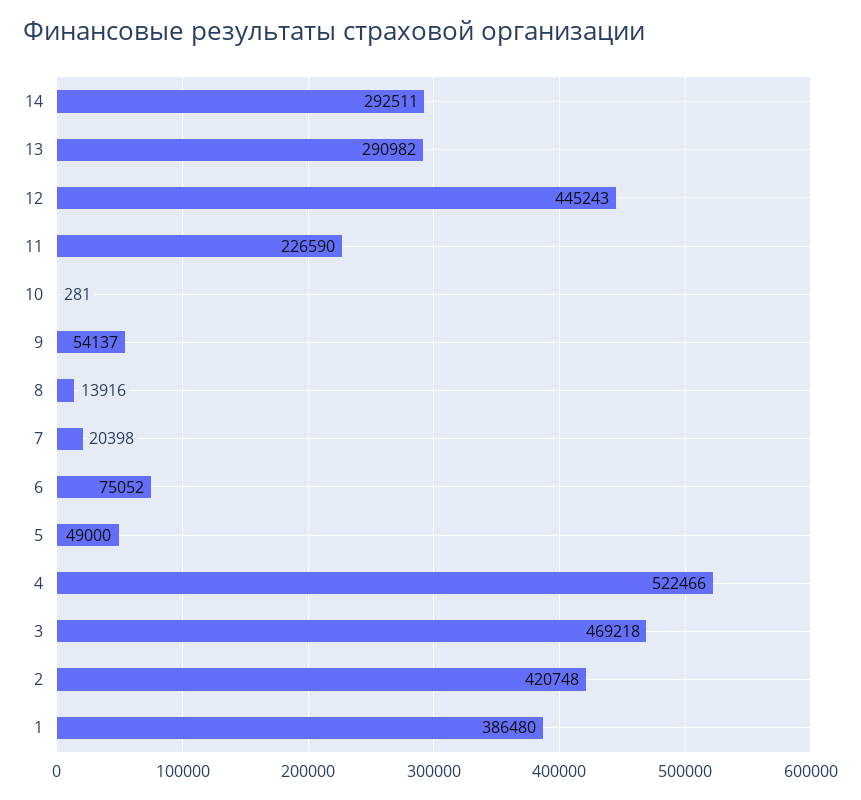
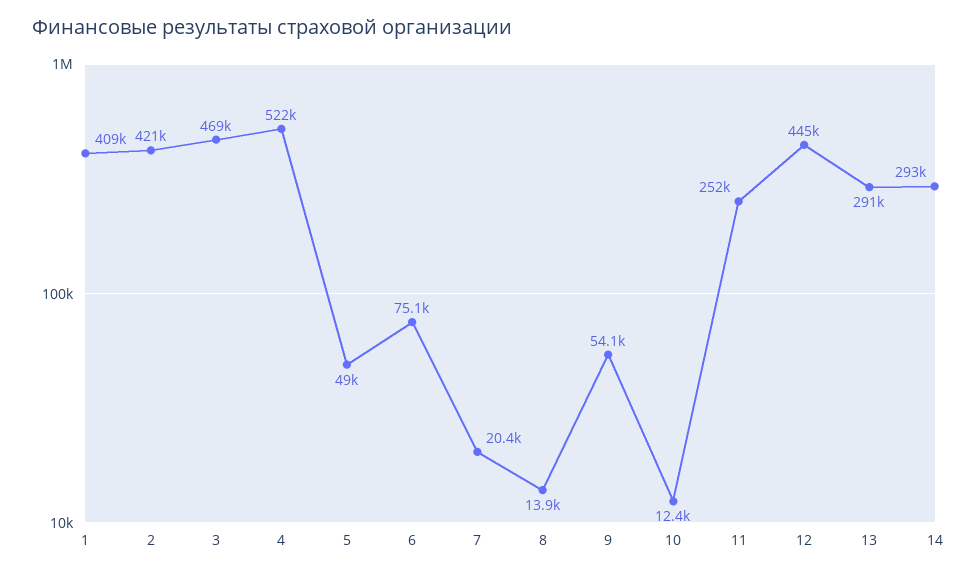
  {
    "14": 292511,
    "13": 290982,
    "12": 445243,
-   "11": 226590,
+   "11": 252000,
-   "10": 281,
+   "10": 12400,
    "9": 54137,
    "8": 13916,
    "7": 20398,
    "6": 75052,
    "5": 49000,
    "4": 522466,
    "3": 469218,
    "2": 420748,
-   "1": 386480
+   "1": 409000
  }

